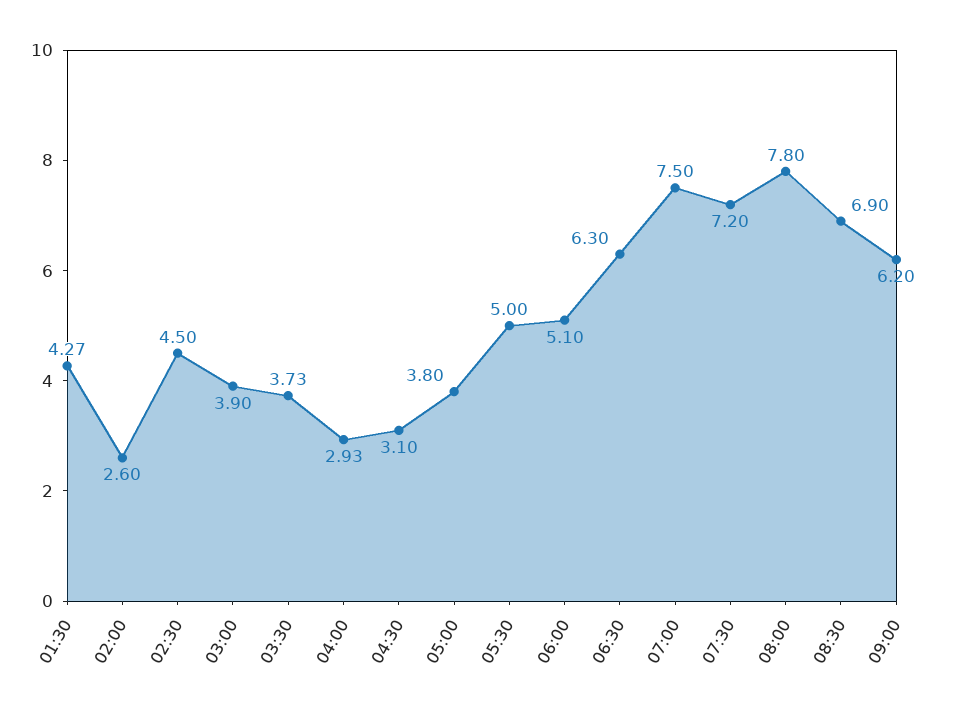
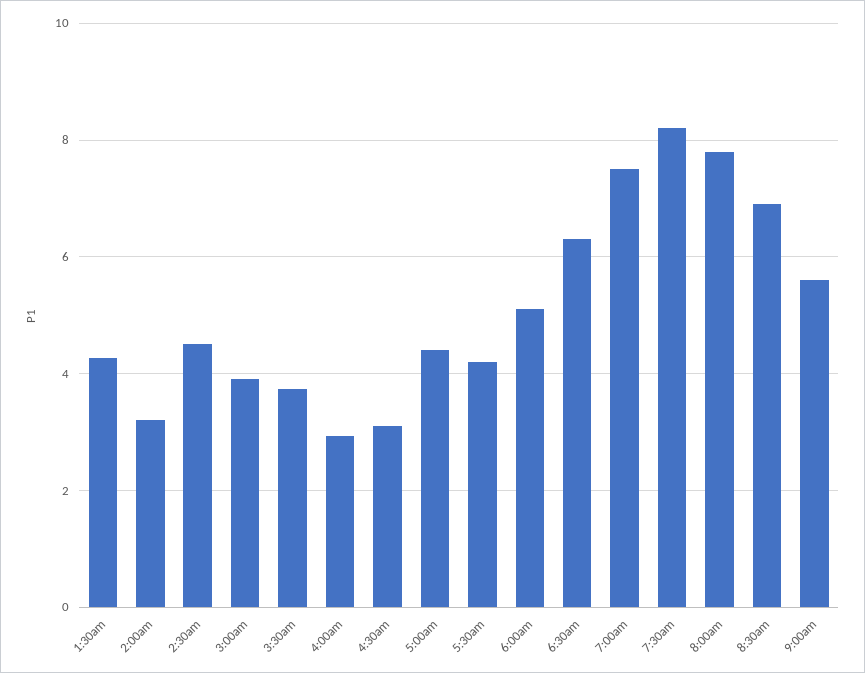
  {
    "01:30": 4.27,
-   "02:00": 2.6,
+   "02:00": 3.2,
    "02:30": 4.5,
    "03:00": 3.9,
    "03:30": 3.73,
    "04:00": 2.93,
    "04:30": 3.1,
-   "05:00": 3.8,
+   "05:00": 4.4,
-   "05:30": 5,
+   "05:30": 4.2,
    "06:00": 5.1,
    "06:30": 6.3,
    "07:00": 7.5,
-   "07:30": 7.2,
+   "07:30": 8.2,
    "08:00": 7.8,
    "08:30": 6.9,
-   "09:00": 6.2
+   "09:00": 5.6
  }

